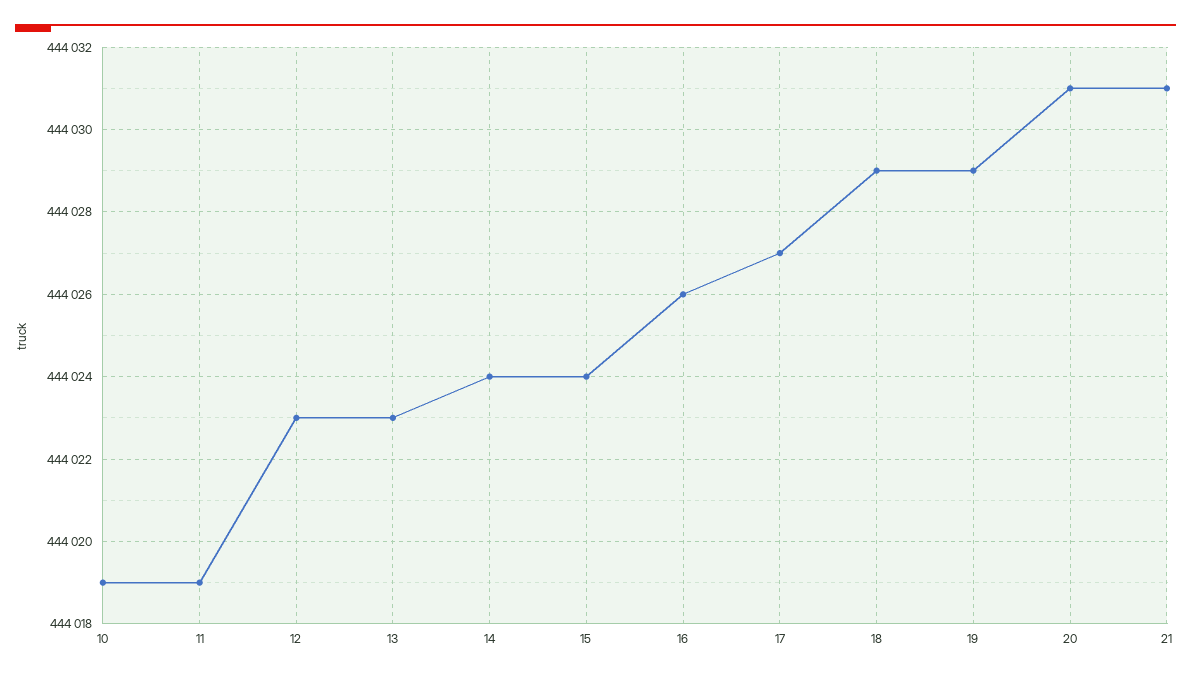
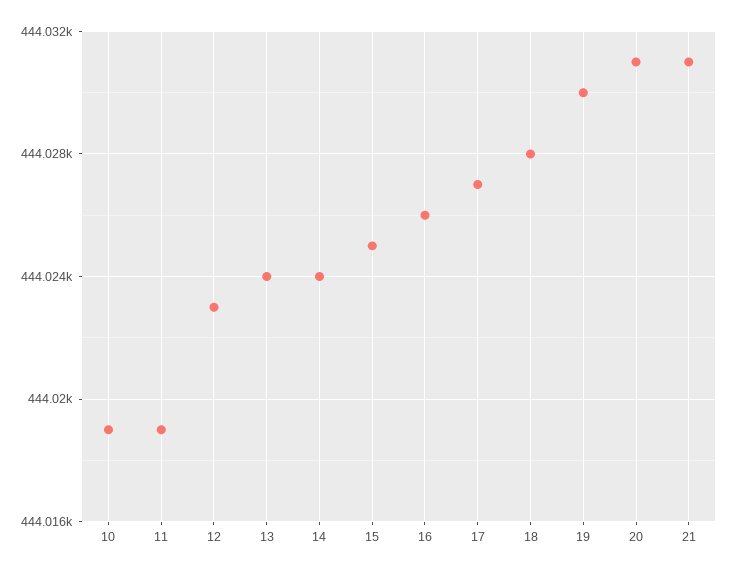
  {
    "10": 444019,
    "11": 444019,
    "12": 444023,
-   "13": 444023,
+   "13": 444024,
    "14": 444024,
-   "15": 444024,
+   "15": 444025,
    "16": 444026,
    "17": 444027,
-   "18": 444029,
+   "18": 444028,
-   "19": 444029,
+   "19": 444030,
    "20": 444031,
    "21": 444031
  }

